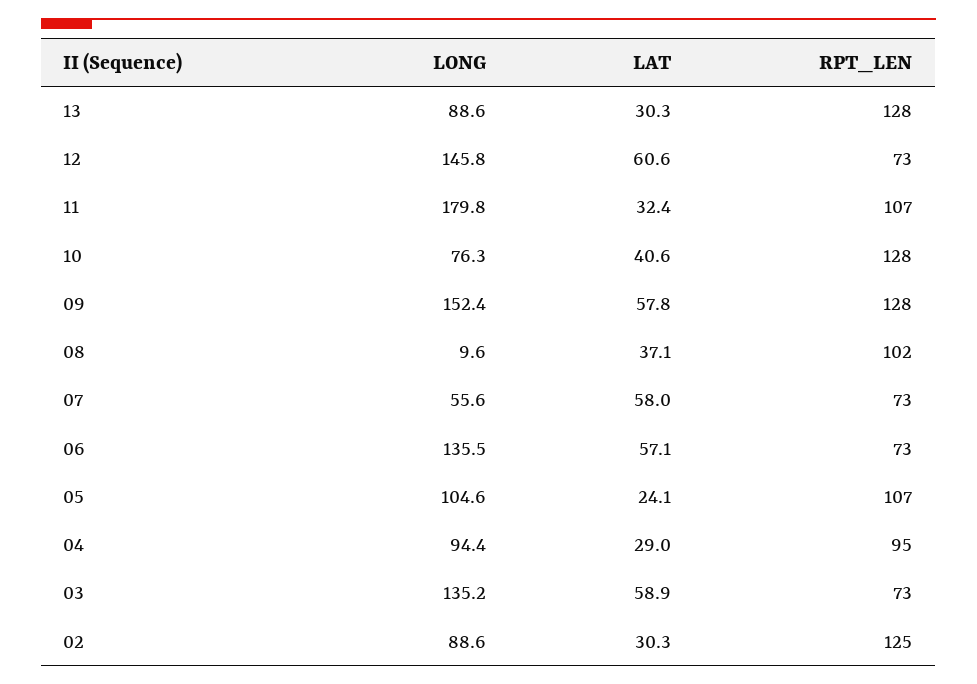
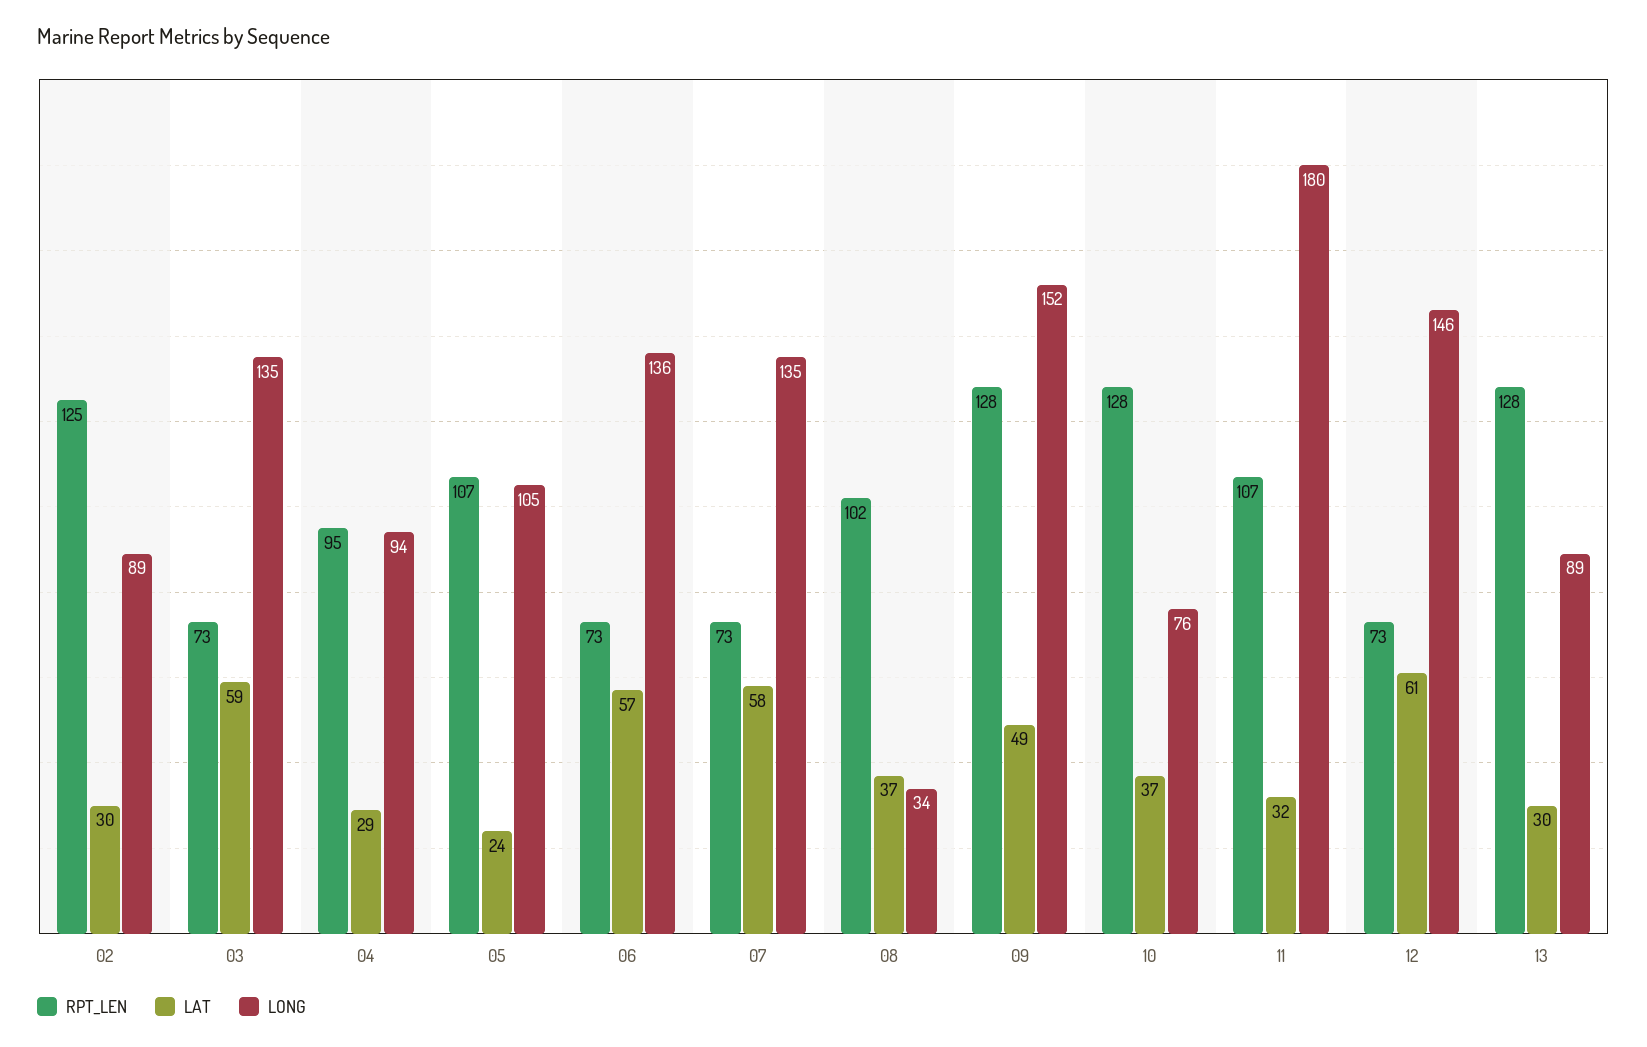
  {
    "LONG": {
      "13": 88.6,
      "12": 145.8,
      "11": 179.8,
      "10": 76.3,
      "09": 152.4,
-     "08": 9.6,
+     "08": 34,
-     "07": 55.6,
+     "07": 135,
      "06": 135.5,
      "05": 104.6,
      "04": 94.4,
      "03": 135.2,
      "02": 88.6
    },
    "LAT": {
      "13": 30.3,
      "12": 60.6,
      "11": 32.4,
-     "10": 40.6,
+     "10": 37,
-     "09": 57.8,
+     "09": 49,
      "08": 37.1,
      "07": 58,
      "06": 57.1,
      "05": 24.1,
      "04": 29,
      "03": 58.9,
      "02": 30.3
    },
    "RPT_LEN": {
      "13": 128,
      "12": 73,
      "11": 107,
      "10": 128,
      "09": 128,
      "08": 102,
      "07": 73,
      "06": 73,
      "05": 107,
      "04": 95,
      "03": 73,
      "02": 125
    }
  }

